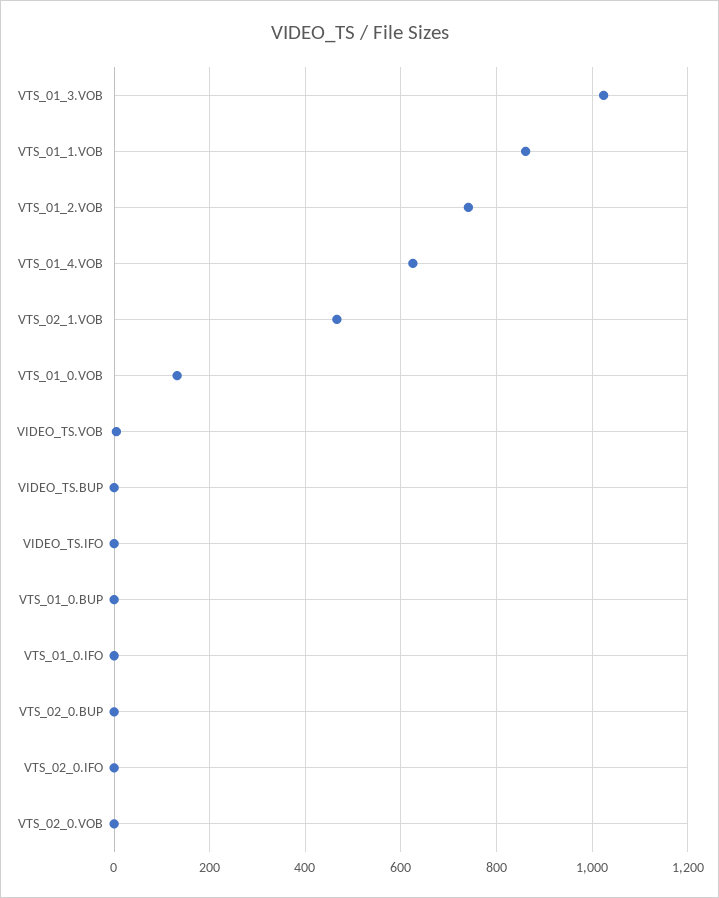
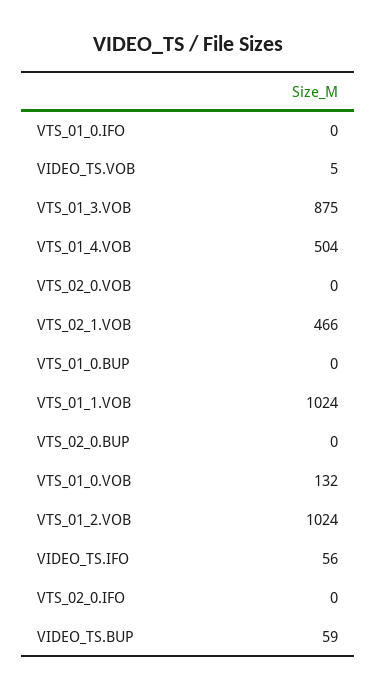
  {
-   "VTS_01_3.VOB": 1020,
+   "VTS_01_3.VOB": 875,
-   "VTS_01_1.VOB": 860,
+   "VTS_01_1.VOB": 1024,
-   "VTS_01_2.VOB": 740,
+   "VTS_01_2.VOB": 1024,
-   "VTS_01_4.VOB": 620,
+   "VTS_01_4.VOB": 504,
    "VTS_02_1.VOB": 466,
    "VTS_01_0.VOB": 132,
    "VIDEO_TS.VOB": 5,
-   "VIDEO_TS.BUP": 0,
+   "VIDEO_TS.BUP": 59,
-   "VIDEO_TS.IFO": 0,
+   "VIDEO_TS.IFO": 56,
    "VTS_01_0.BUP": 0,
    "VTS_01_0.IFO": 0,
    "VTS_02_0.BUP": 0,
    "VTS_02_0.IFO": 0,
    "VTS_02_0.VOB": 0
  }

